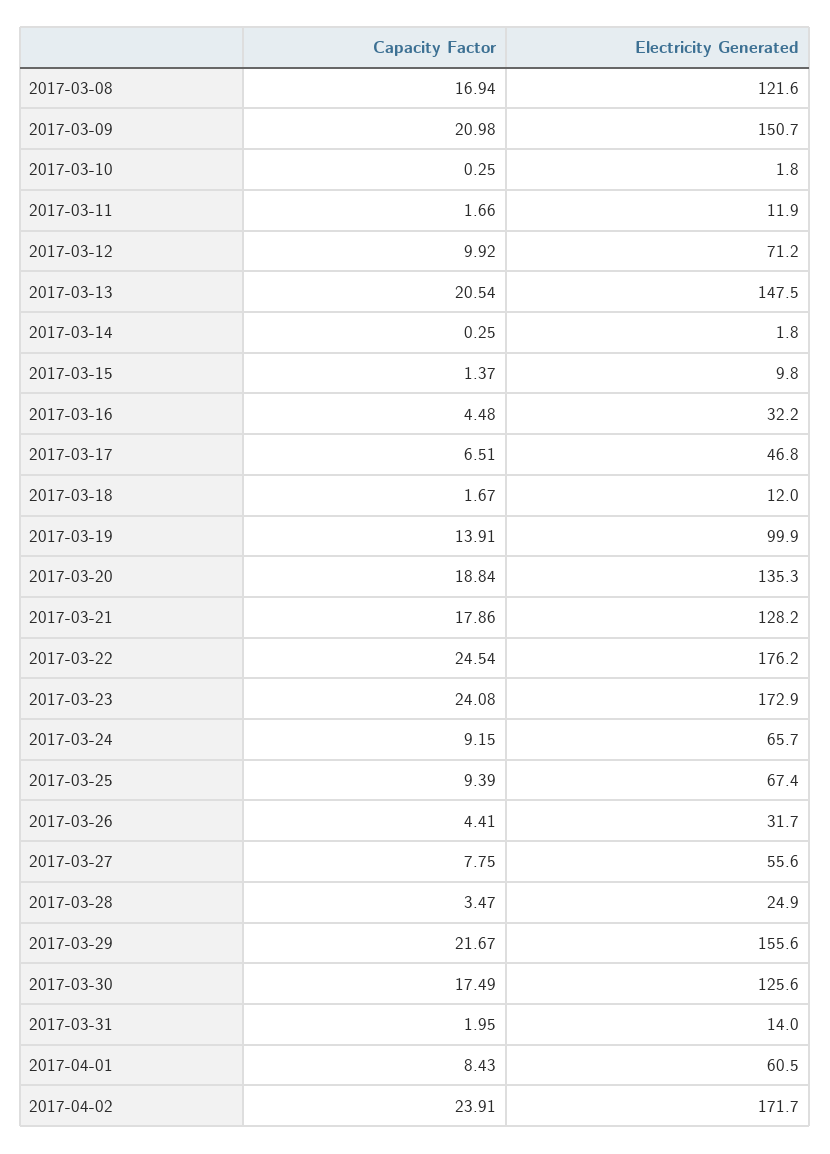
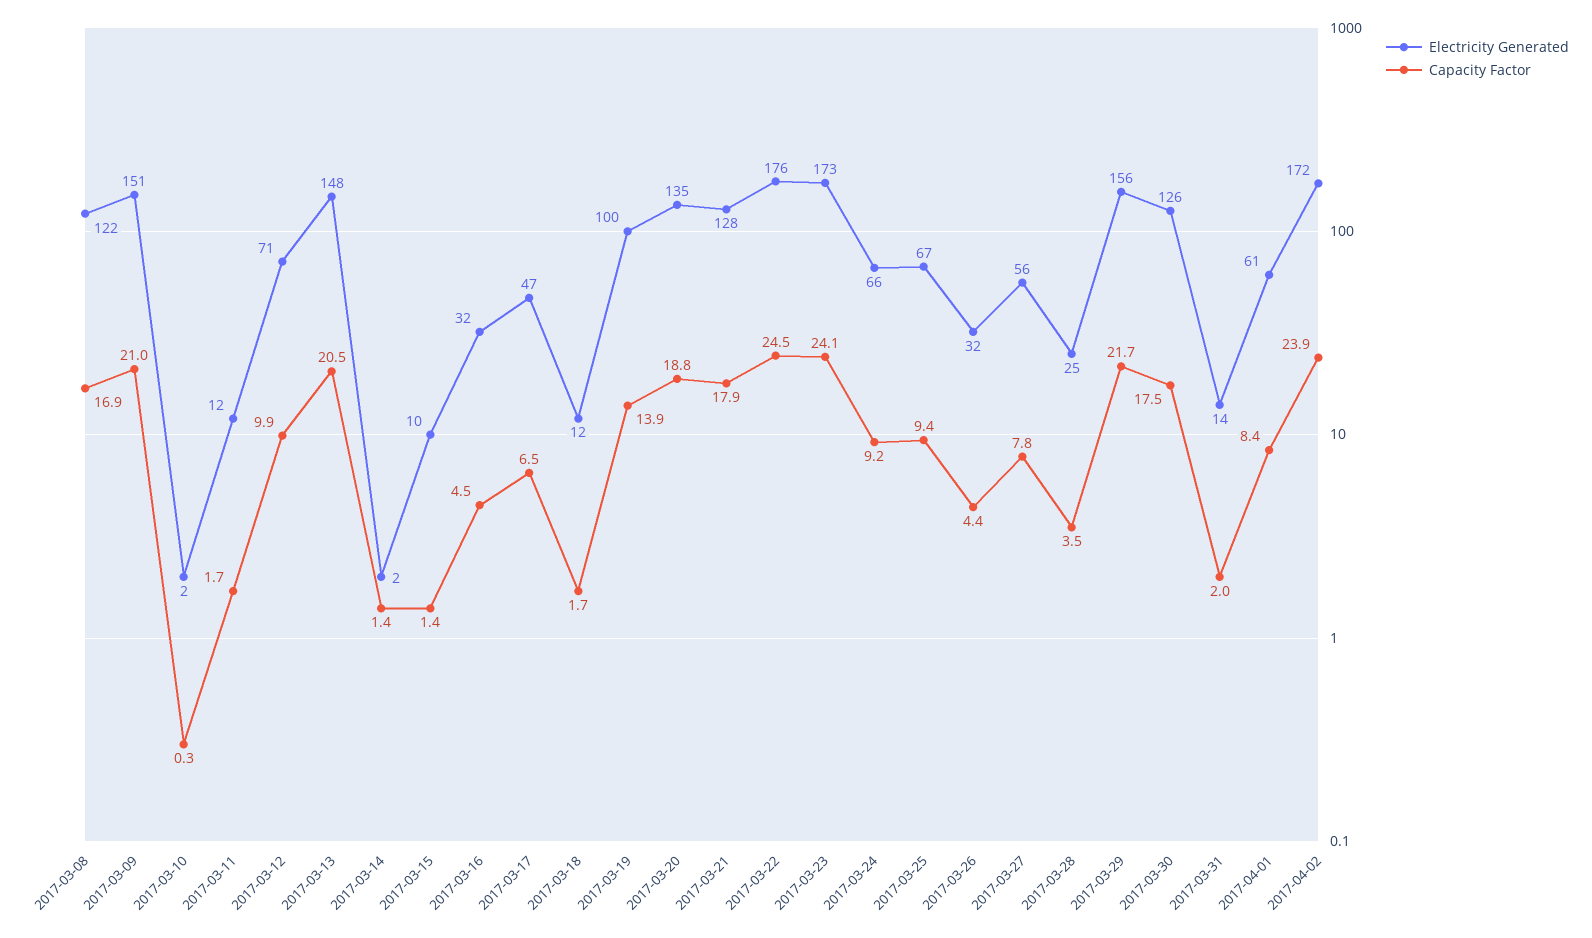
  {
    "Capacity Factor": {
      "2017-03-08": 16.94,
      "2017-03-09": 20.98,
      "2017-03-10": 0.25,
      "2017-03-11": 1.66,
      "2017-03-12": 9.92,
      "2017-03-13": 20.54,
-     "2017-03-14": 0.25,
+     "2017-03-14": 1.4,
      "2017-03-15": 1.37,
      "2017-03-16": 4.48,
      "2017-03-17": 6.51,
      "2017-03-18": 1.67,
      "2017-03-19": 13.91,
      "2017-03-20": 18.84,
      "2017-03-21": 17.86,
      "2017-03-22": 24.54,
      "2017-03-23": 24.08,
      "2017-03-24": 9.15,
      "2017-03-25": 9.39,
      "2017-03-26": 4.41,
      "2017-03-27": 7.75,
      "2017-03-28": 3.47,
      "2017-03-29": 21.67,
      "2017-03-30": 17.49,
      "2017-03-31": 1.95,
      "2017-04-01": 8.43,
      "2017-04-02": 23.91
    },
    "Electricity Generated": {
      "2017-03-08": 121.6,
      "2017-03-09": 150.7,
      "2017-03-10": 1.8,
      "2017-03-11": 11.9,
      "2017-03-12": 71.2,
      "2017-03-13": 147.5,
      "2017-03-14": 1.8,
      "2017-03-15": 9.8,
      "2017-03-16": 32.2,
      "2017-03-17": 46.8,
      "2017-03-18": 12,
      "2017-03-19": 99.9,
      "2017-03-20": 135.3,
      "2017-03-21": 128.2,
      "2017-03-22": 176.2,
      "2017-03-23": 172.9,
      "2017-03-24": 65.7,
      "2017-03-25": 67.4,
      "2017-03-26": 31.7,
      "2017-03-27": 55.6,
      "2017-03-28": 24.9,
      "2017-03-29": 155.6,
      "2017-03-30": 125.6,
      "2017-03-31": 14,
      "2017-04-01": 60.5,
      "2017-04-02": 171.7
    }
  }

